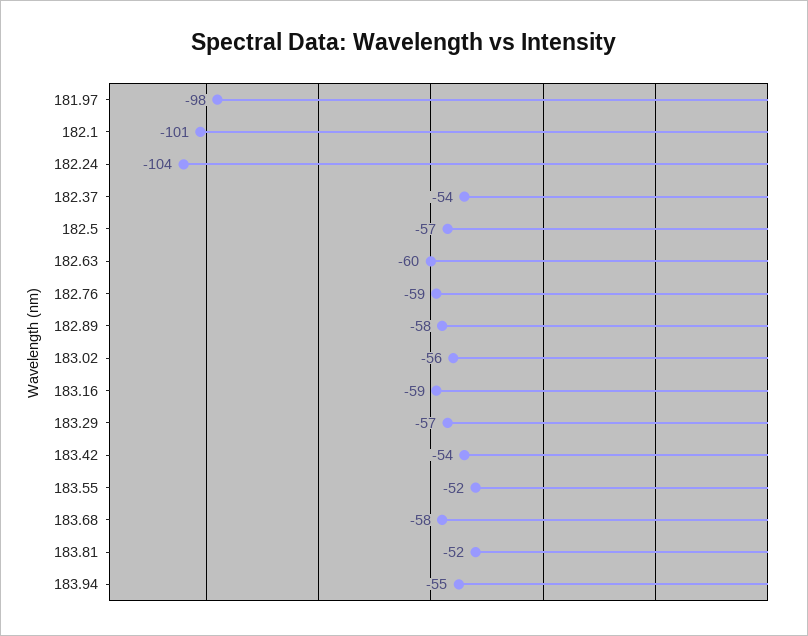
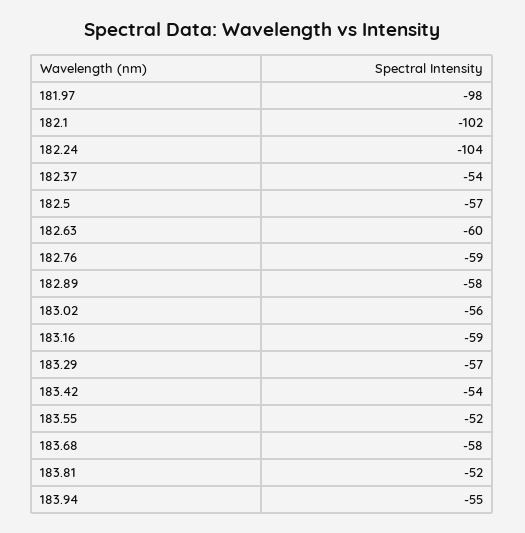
  {
    "181.97": -98,
-   "182.1": -101,
+   "182.1": -102,
    "182.24": -104,
    "182.37": -54,
    "182.5": -57,
    "182.63": -60,
    "182.76": -59,
    "182.89": -58,
    "183.02": -56,
    "183.16": -59,
    "183.29": -57,
    "183.42": -54,
    "183.55": -52,
    "183.68": -58,
    "183.81": -52,
    "183.94": -55
  }

